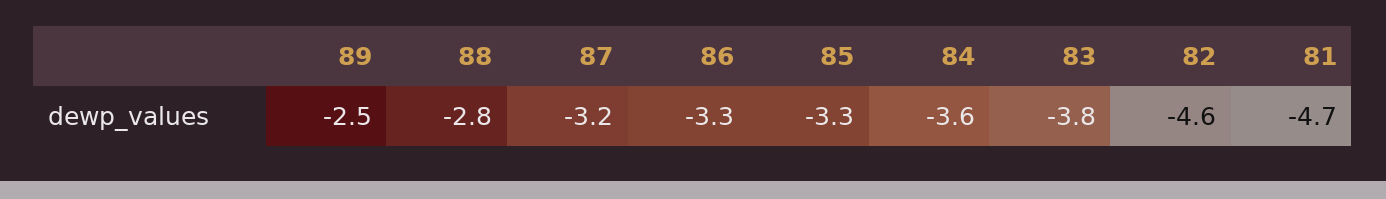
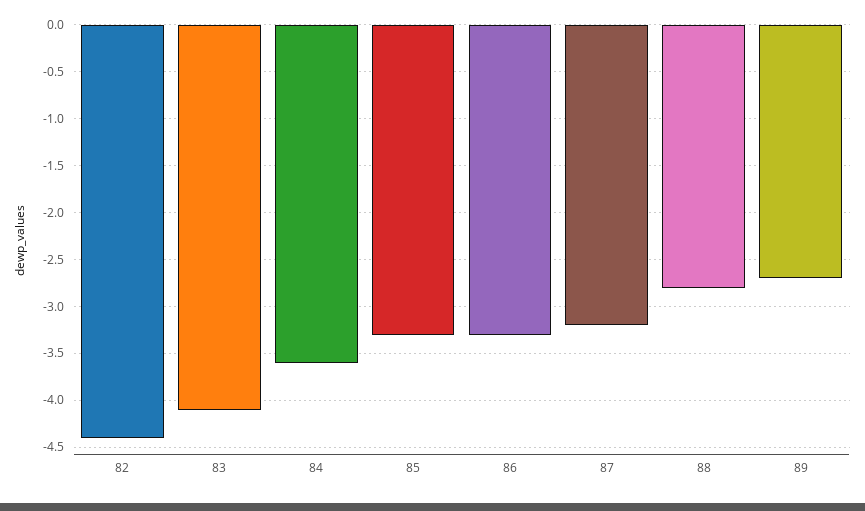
  {
-   "89": -2.5,
+   "89": -2.7,
    "88": -2.8,
    "87": -3.2,
    "86": -3.3,
    "85": -3.3,
    "84": -3.6,
-   "83": -3.8,
+   "83": -4.1,
-   "82": -4.6,
+   "82": -4.4
-   "81": -4.7
  }

